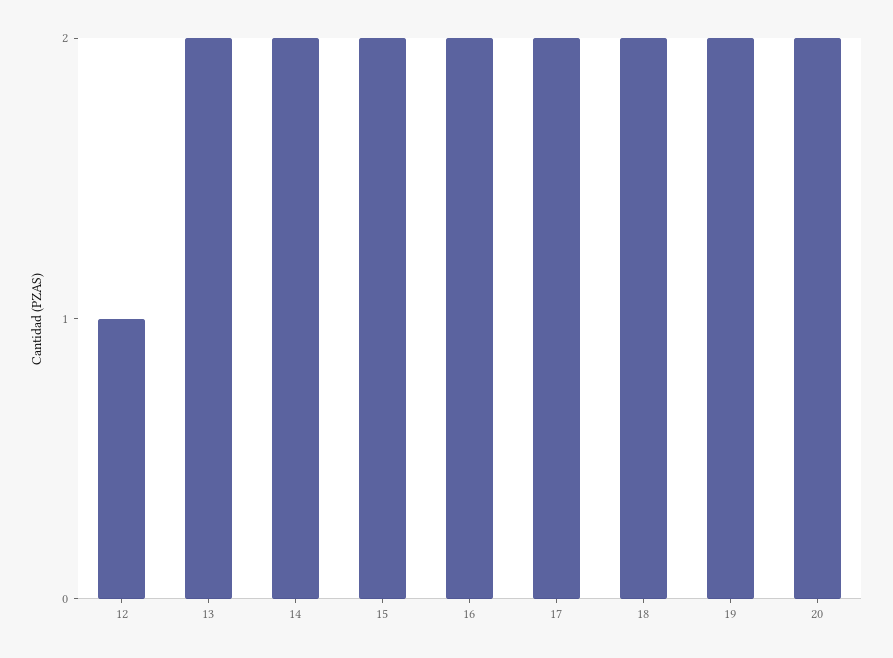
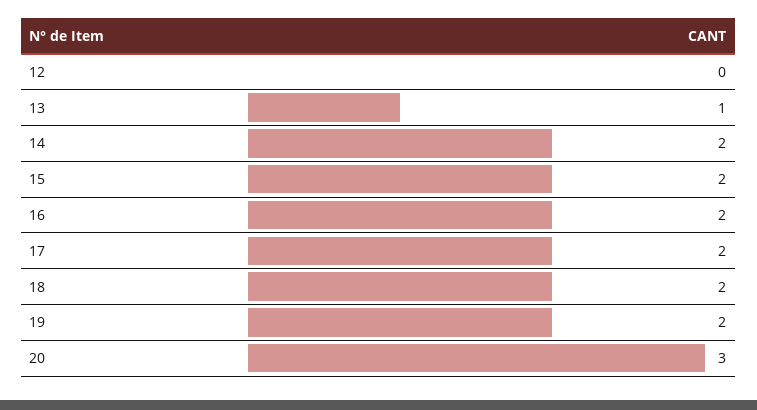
  {
-   "12": 1,
+   "12": 0,
-   "13": 2,
+   "13": 1,
    "14": 2,
    "15": 2,
    "16": 2,
    "17": 2,
    "18": 2,
    "19": 2,
-   "20": 2
+   "20": 3
  }

